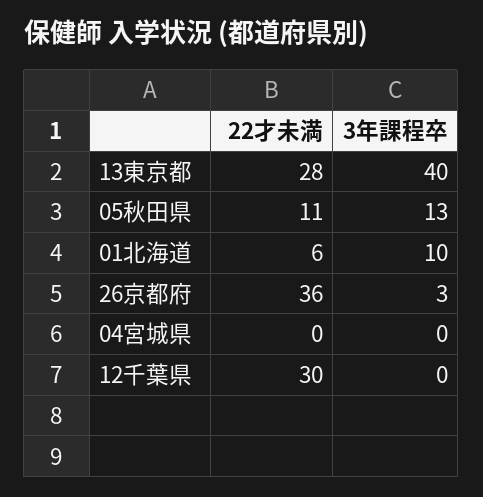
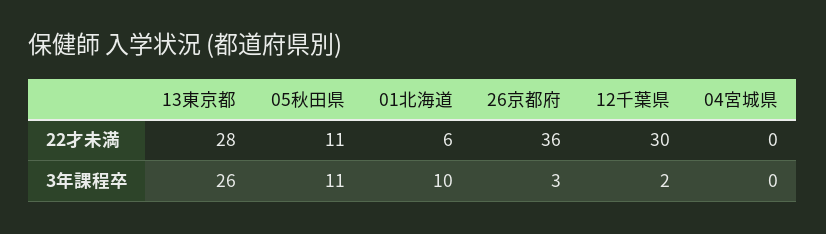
  {
    "22才未満": {
      "13東京都": 28,
      "05秋田県": 11,
      "01北海道": 6,
      "26京都府": 36,
      "04宮城県": 0,
      "12千葉県": 30
    },
    "3年課程卒": {
-     "13東京都": 40,
+     "13東京都": 26,
-     "05秋田県": 13,
+     "05秋田県": 11,
      "01北海道": 10,
      "26京都府": 3,
      "04宮城県": 0,
-     "12千葉県": 0
+     "12千葉県": 2
    }
  }

